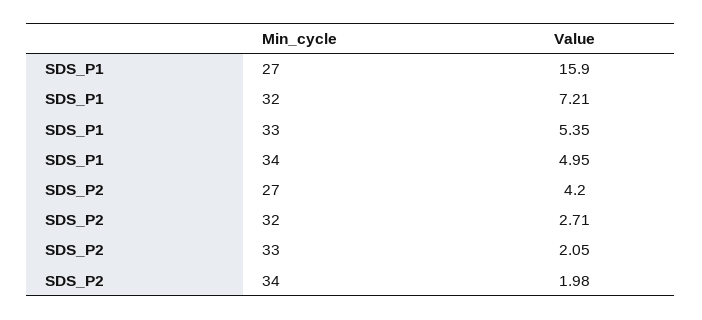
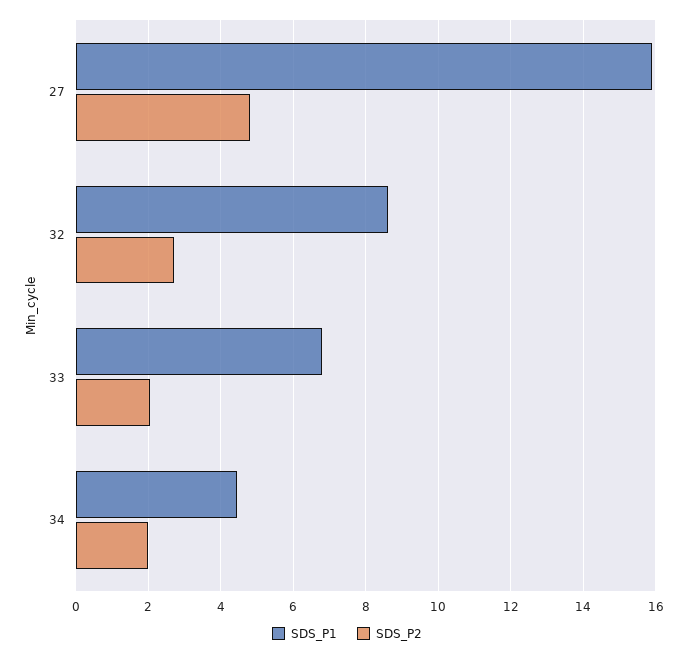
  {
    "SDS_P1": {
      "27": 15.9,
-     "32": 7.21,
+     "32": 8.6,
-     "33": 5.35,
+     "33": 6.8,
-     "34": 4.95
+     "34": 4.4
    },
    "SDS_P2": {
-     "27": 4.2,
+     "27": 4.8,
      "32": 2.71,
      "33": 2.05,
      "34": 1.98
    }
  }

